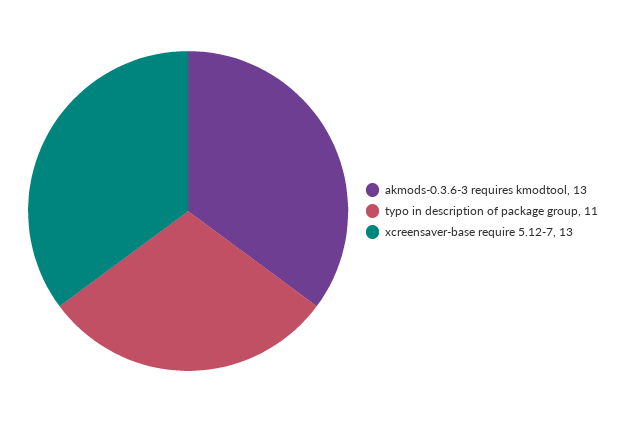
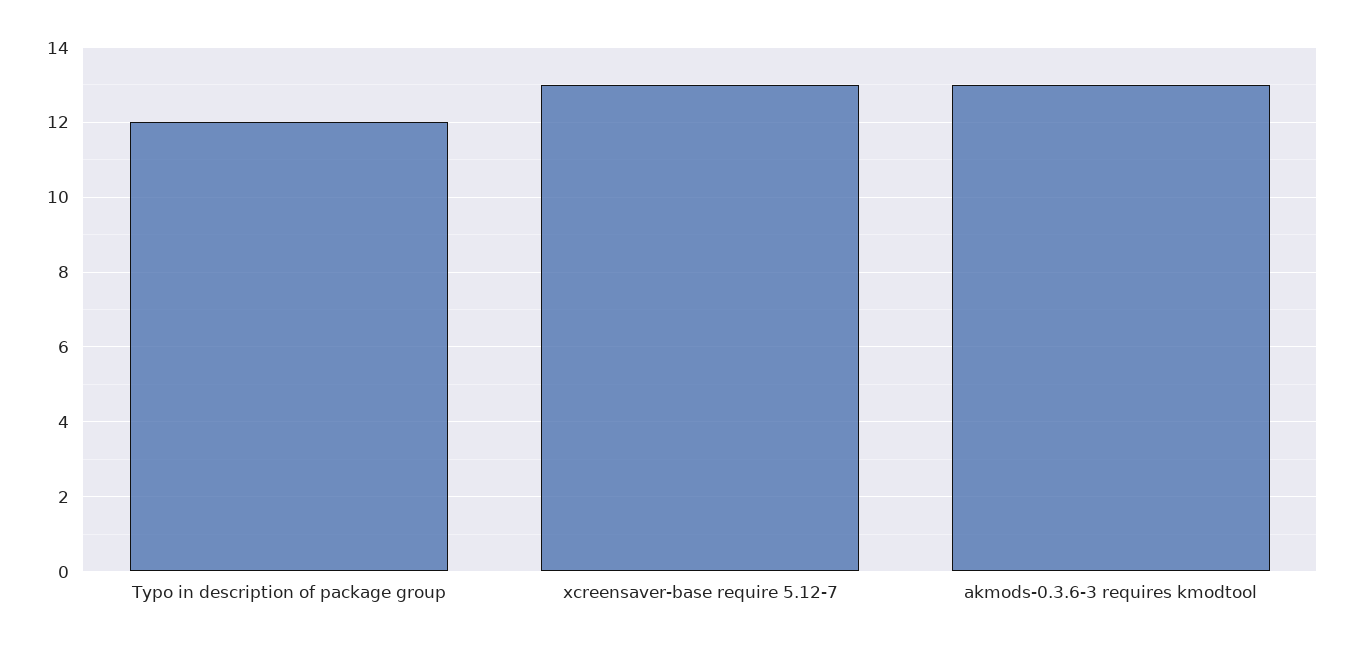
  {
    "akmods-0.3.6-3 requires kmodtool": 13,
-   "typo in description of package group": 11,
+   "typo in description of package group": 12,
    "xcreensaver-base require 5.12-7": 13
  }

